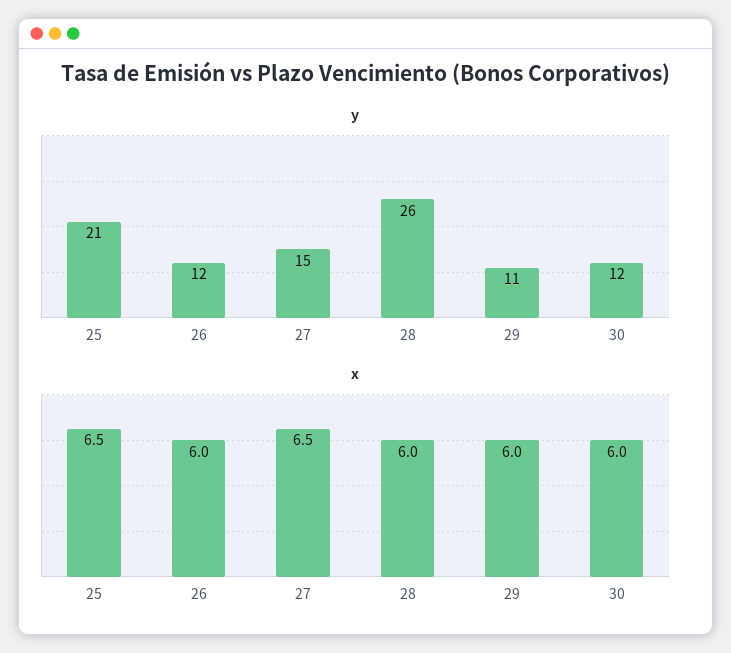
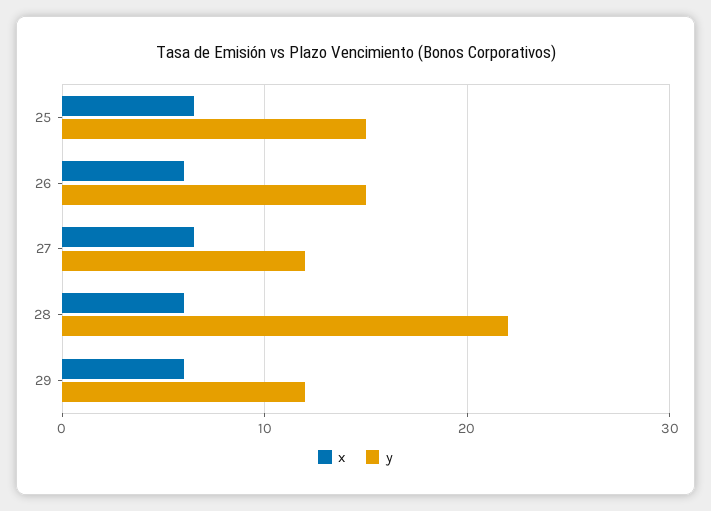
  {
    "y": {
-     "25": 21,
+     "25": 15,
-     "26": 12,
+     "26": 15,
-     "27": 15,
+     "27": 12,
-     "28": 26,
+     "28": 22,
-     "29": 11,
+     "29": 12
-     "30": 12
    },
    "x": {
      "25": 6.5,
      "26": 6,
      "27": 6.5,
      "28": 6,
-     "29": 6,
+     "29": 6
-     "30": 6
    }
  }

